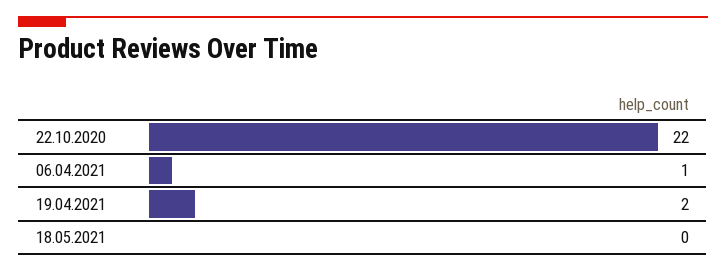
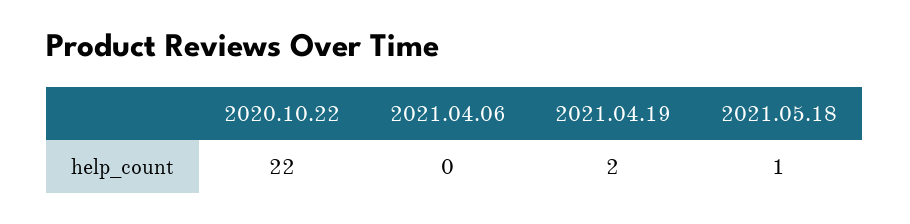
  {
    "22.10.2020": 22,
-   "06.04.2021": 1,
+   "06.04.2021": 0,
    "19.04.2021": 2,
-   "18.05.2021": 0
+   "18.05.2021": 1
  }

